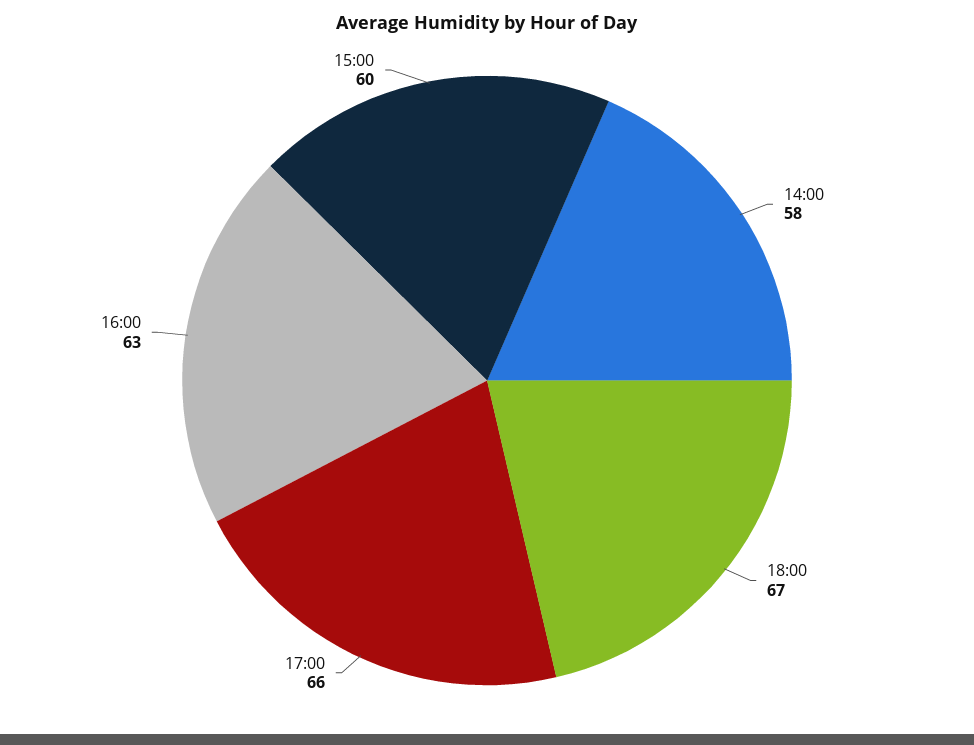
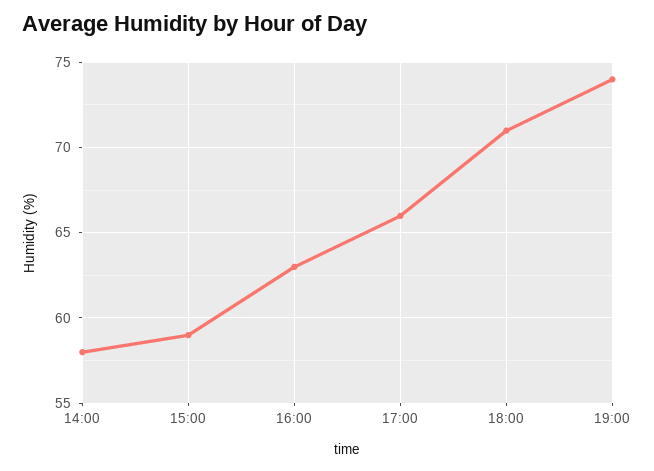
  {
    "14:00": 58,
-   "18:00": 67,
+   "18:00": 71,
    "17:00": 66,
    "16:00": 63,
-   "15:00": 60
+   "15:00": 59,
+   "19:00": 74
  }

